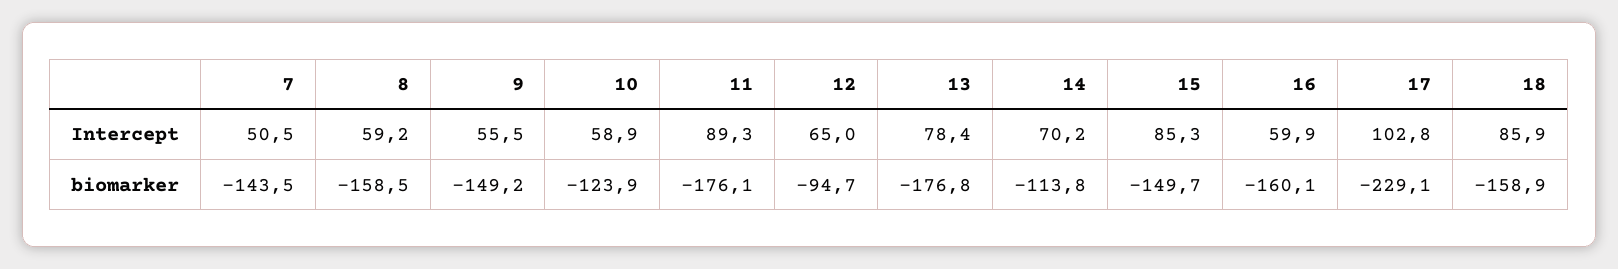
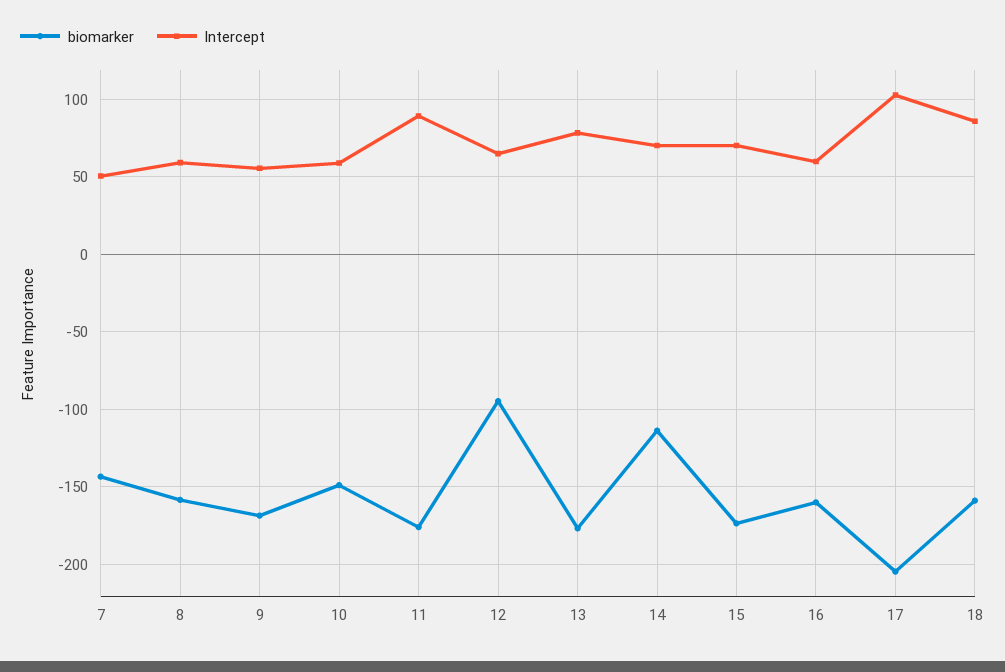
  {
    "Intercept": {
      "7": 50.5,
      "8": 59.2,
      "9": 55.5,
      "10": 58.9,
      "11": 89.3,
      "12": 65,
      "13": 78.4,
      "14": 70.2,
-     "15": 85.3,
+     "15": 70,
      "16": 59.9,
      "17": 102.8,
      "18": 85.9
    },
    "biomarker": {
      "7": -143.5,
      "8": -158.5,
-     "9": -149.2,
+     "9": -170,
-     "10": -123.9,
+     "10": -150,
      "11": -176.1,
      "12": -94.7,
      "13": -176.8,
      "14": -113.8,
-     "15": -149.7,
+     "15": -175,
      "16": -160.1,
-     "17": -229.1,
+     "17": -205,
      "18": -158.9
    }
  }

